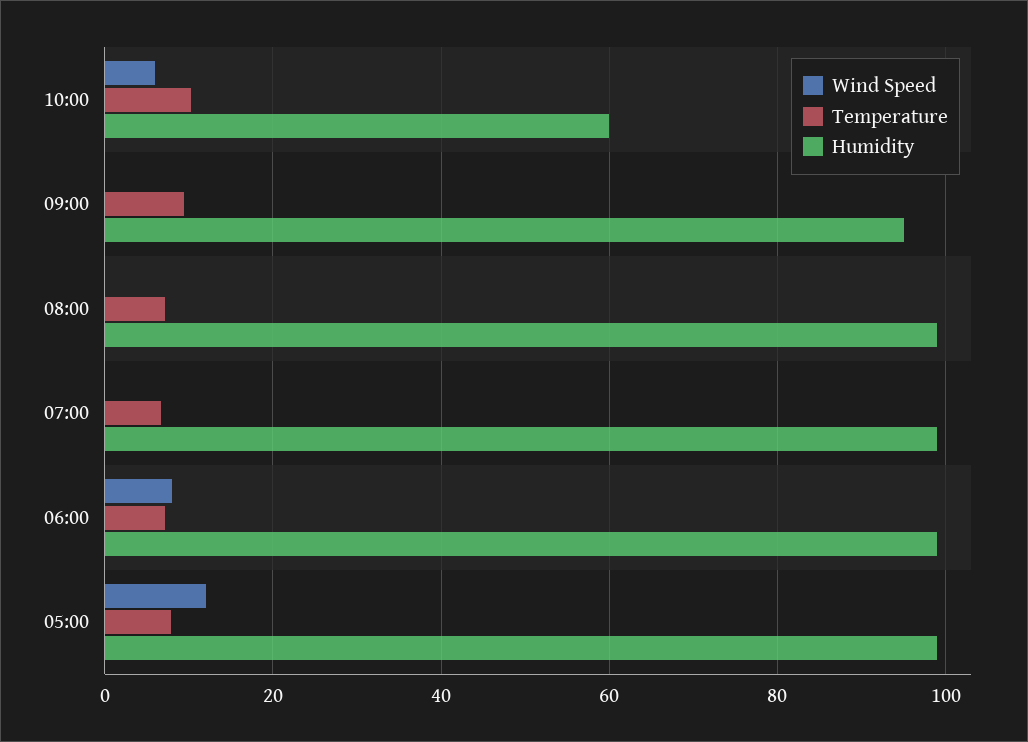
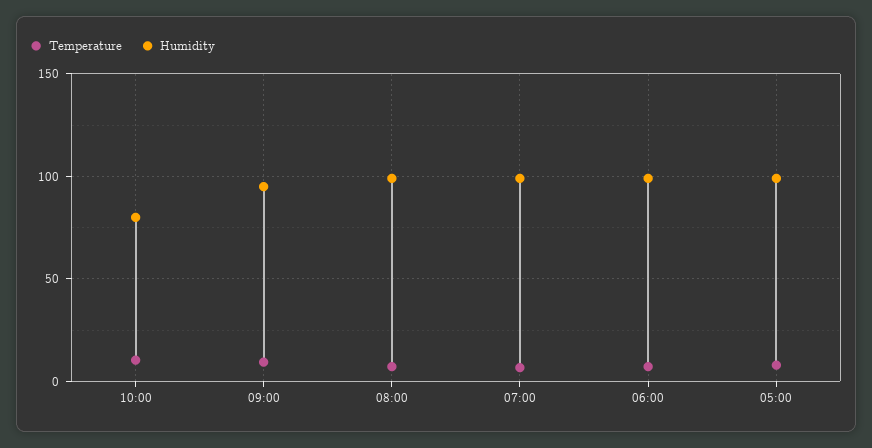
  {
-   "Wind Speed": {
-     "10:00": 6,
-     "09:00": 0,
-     "08:00": 0,
-     "07:00": 0,
-     "06:00": 8,
-     "05:00": 12
-   },
    "Temperature": {
      "10:00": 10,
      "09:00": 10,
      "08:00": 8,
      "07:00": 6,
      "06:00": 8,
      "05:00": 8
    },
    "Humidity": {
-     "10:00": 60,
+     "10:00": 80,
      "09:00": 96,
      "08:00": 100,
      "07:00": 100,
      "06:00": 100,
      "05:00": 100
    }
  }

